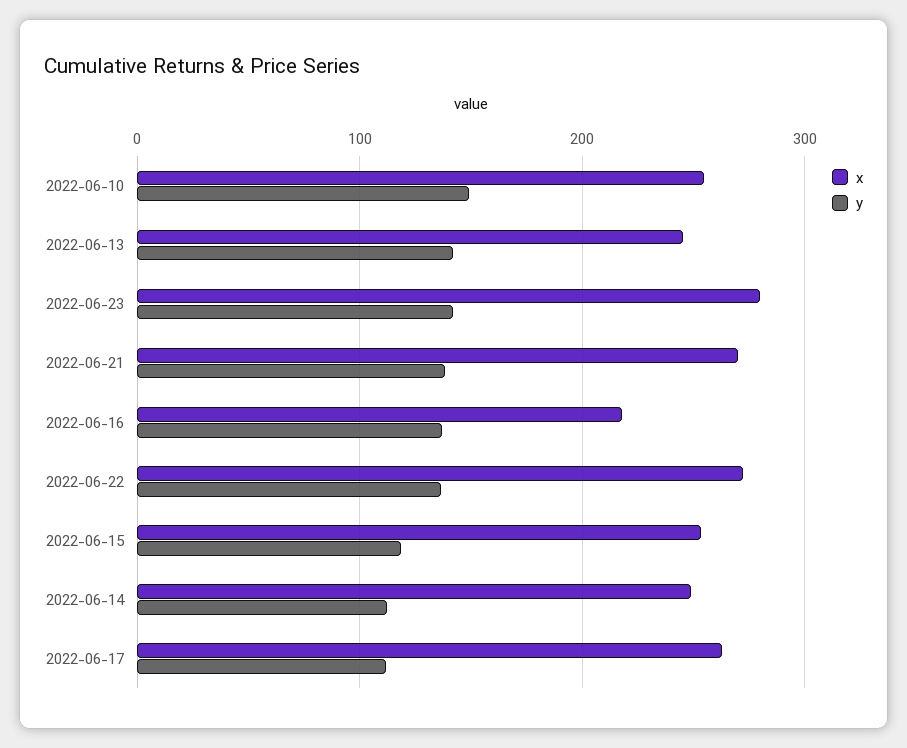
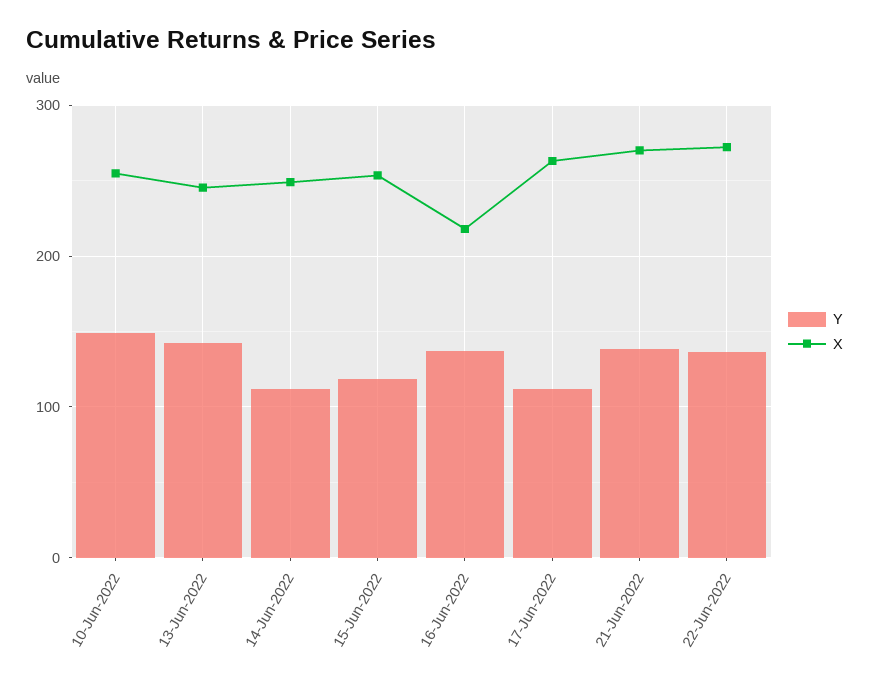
  {
    "x": {
      "2022-06-10": 250,
      "2022-06-13": 250,
-     "2022-06-23": 280,
      "2022-06-21": 270,
      "2022-06-16": 220,
      "2022-06-22": 270,
      "2022-06-15": 250,
      "2022-06-14": 250,
      "2022-06-17": 260
    },
    "y": {
      "2022-06-10": 150,
      "2022-06-13": 140,
-     "2022-06-23": 140,
      "2022-06-21": 140,
      "2022-06-16": 140,
      "2022-06-22": 140,
      "2022-06-15": 120,
      "2022-06-14": 110,
      "2022-06-17": 110
    }
  }

